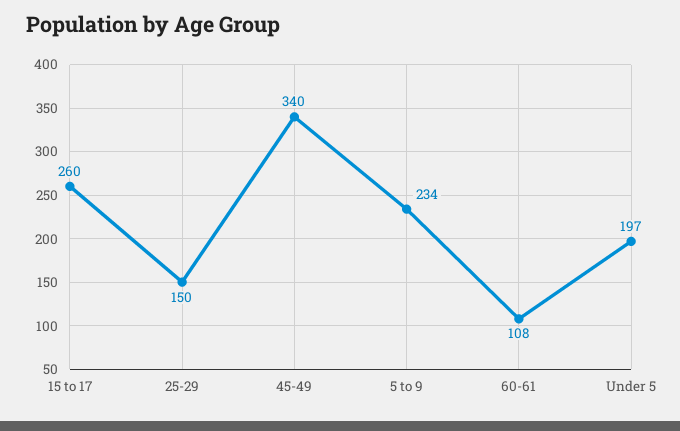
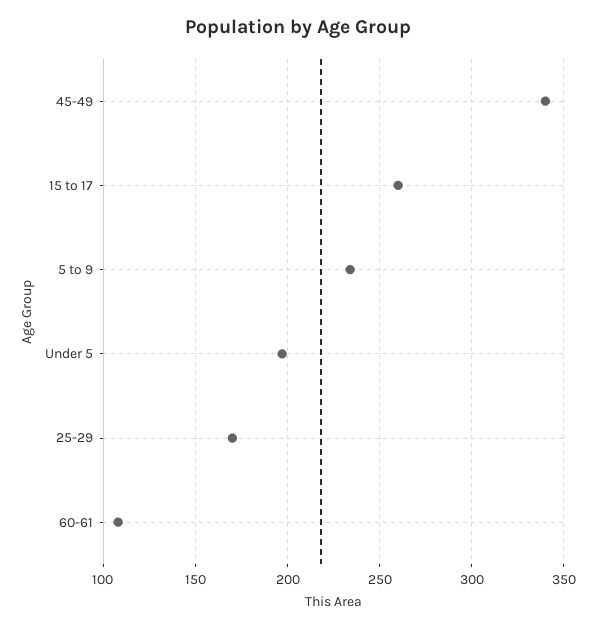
  {
    "15 to 17": 260,
-   "25-29": 150,
+   "25-29": 170,
    "45-49": 340,
    "5 to 9": 234,
    "60-61": 108,
    "Under 5": 197
  }

